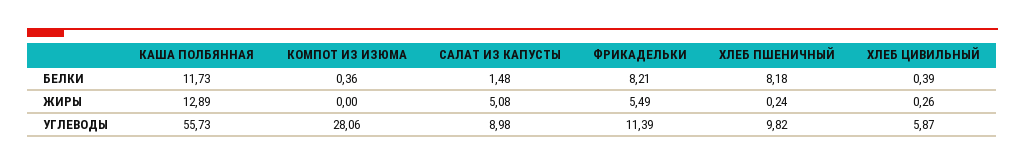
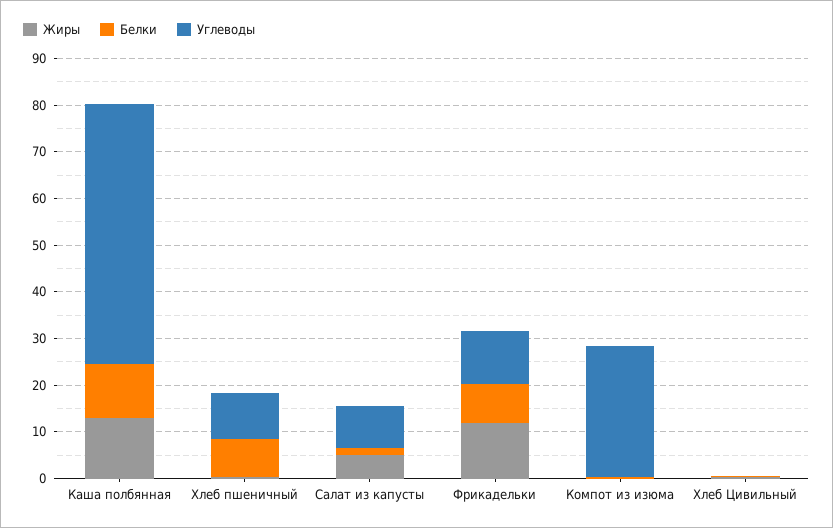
  {
    "БЕЛКИ": {
      "КАША ПОЛБЯННАЯ": 11.73,
      "КОМПОТ ИЗ ИЗЮМА": 0.36,
      "САЛАТ ИЗ КАПУСТЫ": 1.48,
      "ФРИКАДЕЛЬКИ": 8.21,
      "ХЛЕБ ПШЕНИЧНЫЙ": 8.18,
      "ХЛЕБ ЦИВИЛЬНЫЙ": 0.39
    },
    "ЖИРЫ": {
      "КАША ПОЛБЯННАЯ": 12.89,
      "КОМПОТ ИЗ ИЗЮМА": 0,
      "САЛАТ ИЗ КАПУСТЫ": 5.08,
-     "ФРИКАДЕЛЬКИ": 5.49,
+     "ФРИКАДЕЛЬКИ": 12,
      "ХЛЕБ ПШЕНИЧНЫЙ": 0.24,
      "ХЛЕБ ЦИВИЛЬНЫЙ": 0.26
    },
    "УГЛЕВОДЫ": {
      "КАША ПОЛБЯННАЯ": 55.73,
      "КОМПОТ ИЗ ИЗЮМА": 28.06,
      "САЛАТ ИЗ КАПУСТЫ": 8.98,
      "ФРИКАДЕЛЬКИ": 11.39,
      "ХЛЕБ ПШЕНИЧНЫЙ": 9.82,
-     "ХЛЕБ ЦИВИЛЬНЫЙ": 5.87
+     "ХЛЕБ ЦИВИЛЬНЫЙ": 0
    }
  }

